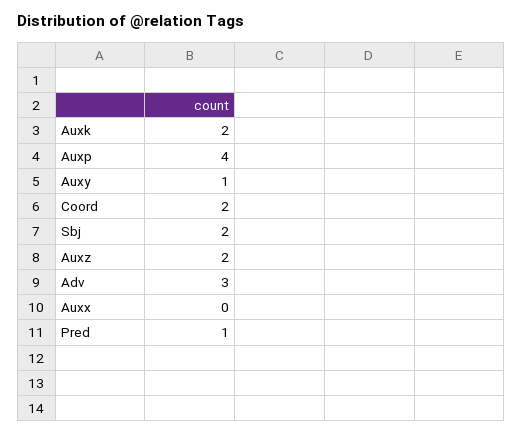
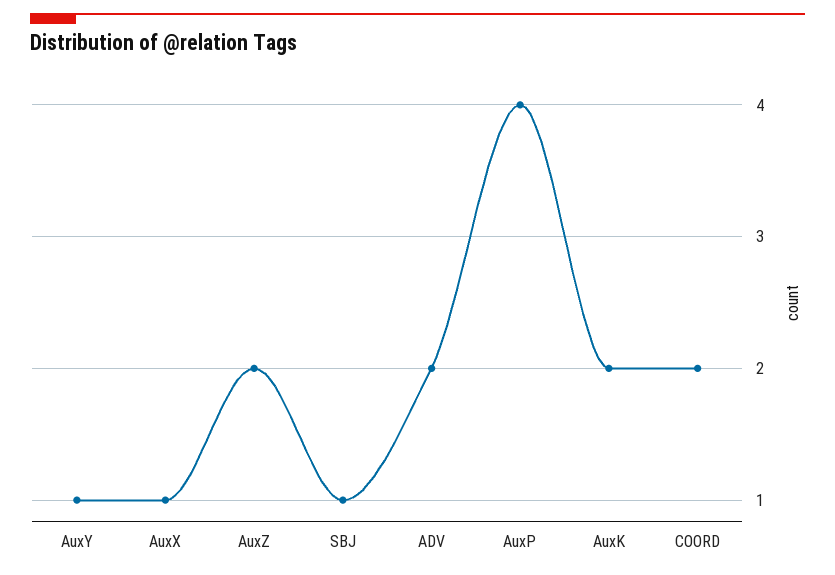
  {
    "Auxk": 2,
    "Auxp": 4,
    "Auxy": 1,
    "Coord": 2,
-   "Sbj": 2,
+   "Sbj": 1,
    "Auxz": 2,
-   "Adv": 3,
+   "Adv": 2,
-   "Auxx": 0,
+   "Auxx": 1
-   "Pred": 1
  }

